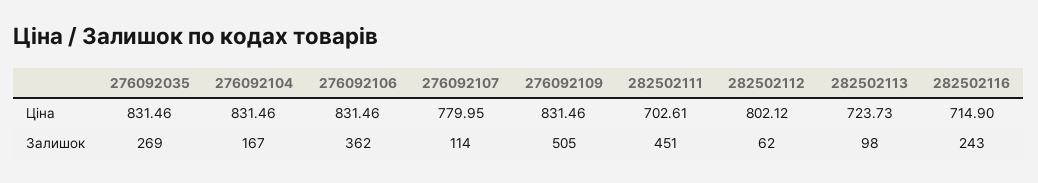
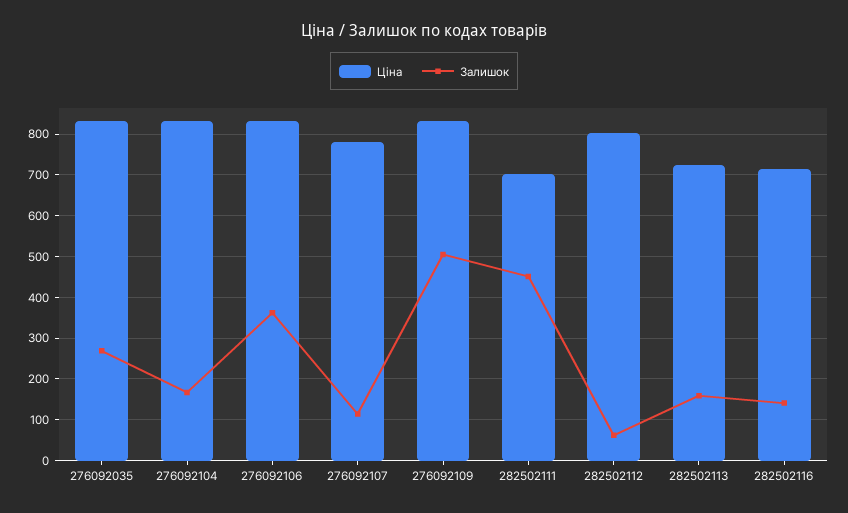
  {
    "Ціна": {
      "276092035": 831.46,
      "276092104": 831.46,
      "276092106": 831.46,
      "276092107": 779.95,
      "276092109": 831.46,
      "282502111": 702.61,
      "282502112": 802.12,
      "282502113": 723.73,
      "282502116": 714.9
    },
    "Залишок": {
      "276092035": 269,
      "276092104": 167,
      "276092106": 362,
      "276092107": 114,
      "276092109": 505,
      "282502111": 451,
      "282502112": 62,
-     "282502113": 98,
+     "282502113": 160,
-     "282502116": 243
+     "282502116": 140
    }
  }

